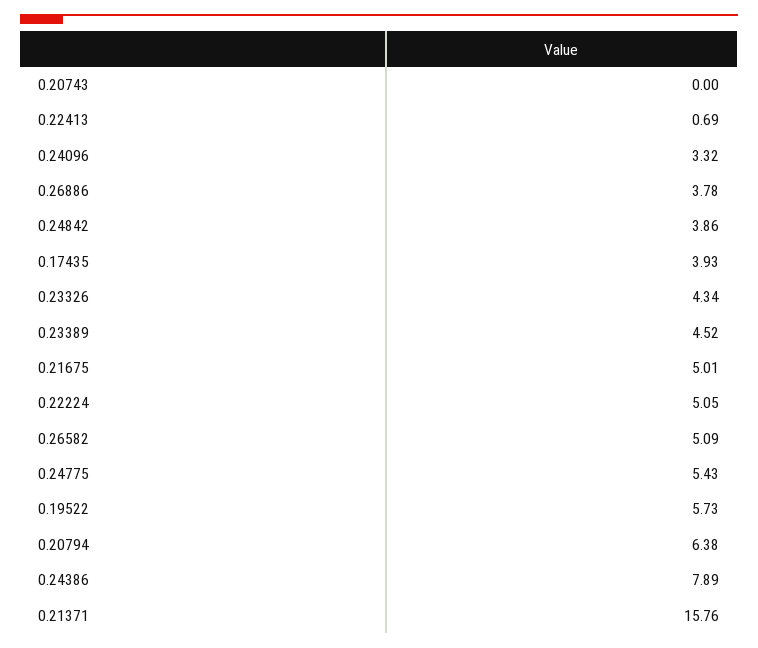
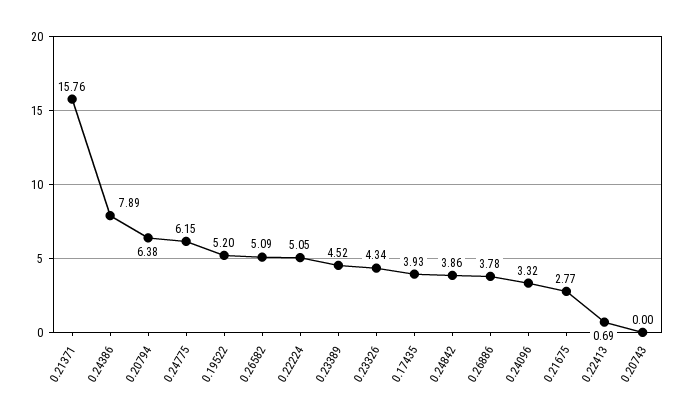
  {
    "0.20743": 0,
    "0.22413": 0.69,
    "0.24096": 3.32,
    "0.26886": 3.78,
    "0.24842": 3.86,
    "0.17435": 3.93,
    "0.23326": 4.34,
    "0.23389": 4.52,
-   "0.21675": 5.01,
+   "0.21675": 2.77,
    "0.22224": 5.05,
    "0.26582": 5.09,
-   "0.24775": 5.43,
+   "0.24775": 6.15,
-   "0.19522": 5.73,
+   "0.19522": 5.2,
    "0.20794": 6.38,
    "0.24386": 7.89,
    "0.21371": 15.76
  }

